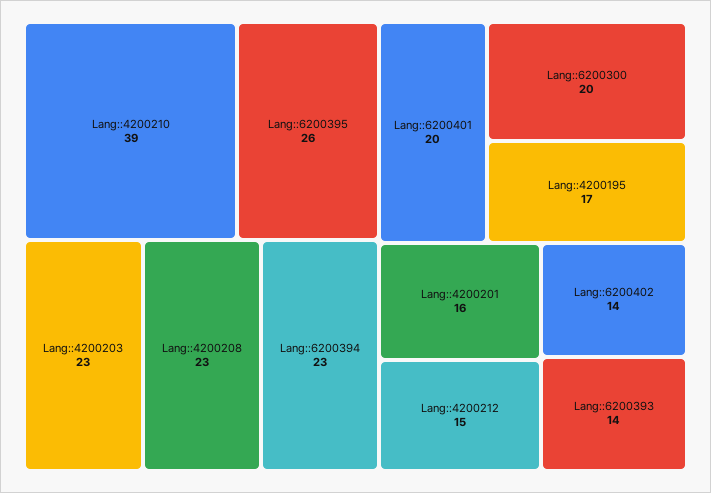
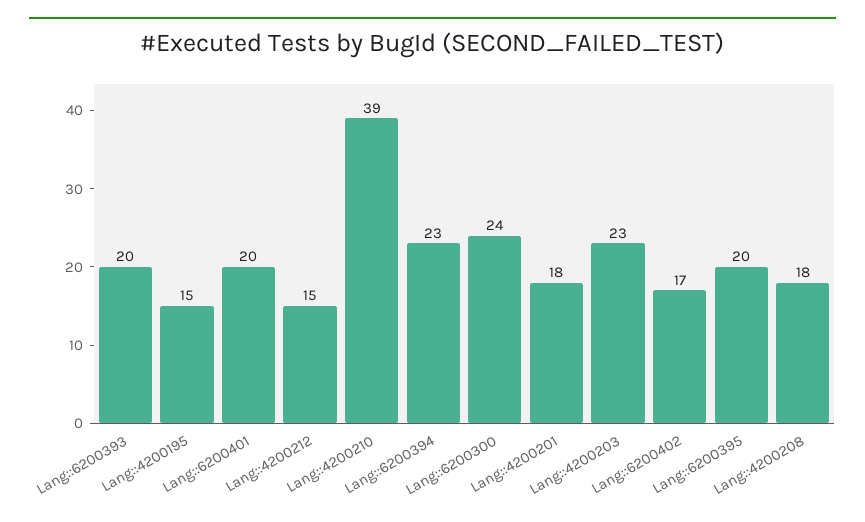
  {
    "Lang::4200210": 39,
-   "Lang::6200395": 26,
+   "Lang::6200395": 20,
    "Lang::4200203": 23,
-   "Lang::4200208": 23,
+   "Lang::4200208": 18,
    "Lang::6200394": 23,
    "Lang::6200401": 20,
-   "Lang::6200300": 20,
+   "Lang::6200300": 24,
-   "Lang::4200195": 17,
+   "Lang::4200195": 15,
-   "Lang::4200201": 16,
+   "Lang::4200201": 18,
    "Lang::4200212": 15,
-   "Lang::6200402": 14,
+   "Lang::6200402": 17,
-   "Lang::6200393": 14
+   "Lang::6200393": 20
  }

